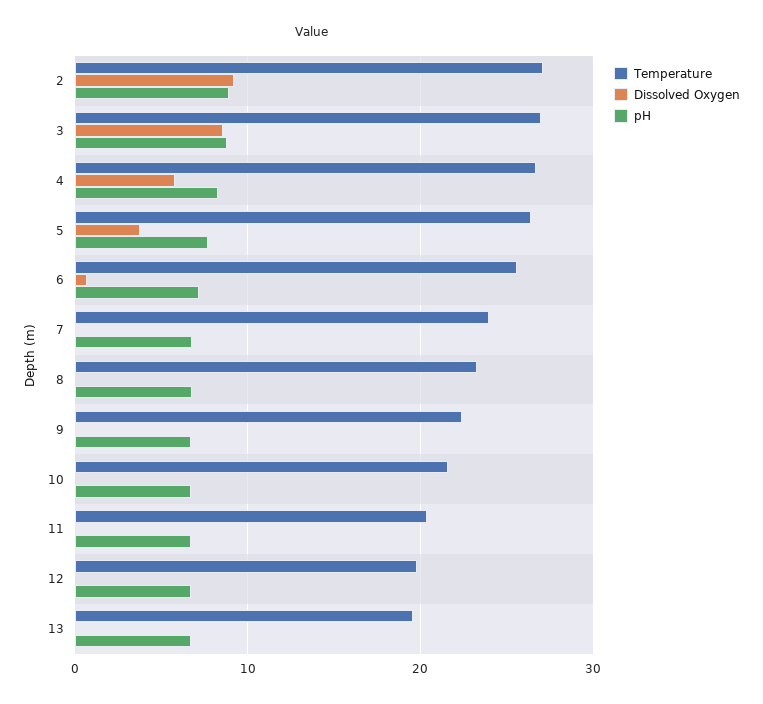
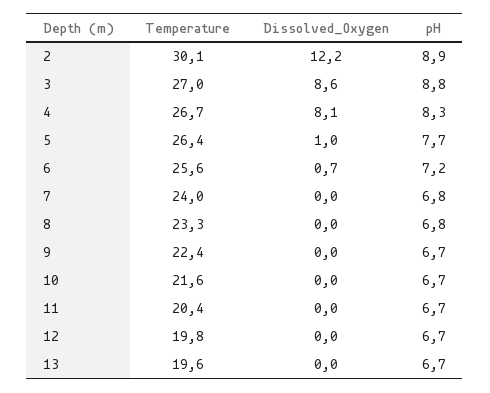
  {
    "Temperature": {
-     "2": 27,
+     "2": 30.1,
      "3": 27,
      "4": 26.7,
      "5": 26.4,
      "6": 25.6,
      "7": 24,
      "8": 23.3,
      "9": 22.4,
      "10": 21.6,
      "11": 20.4,
      "12": 19.8,
      "13": 19.6
    },
    "Dissolved Oxygen": {
-     "2": 9,
+     "2": 12.2,
      "3": 8.6,
-     "4": 6,
+     "4": 8.1,
-     "5": 4,
+     "5": 1,
      "6": 0.7,
      "7": 0,
      "8": 0,
      "9": 0,
      "10": 0,
      "11": 0,
      "12": 0,
      "13": 0
    },
    "pH": {
      "2": 8.9,
      "3": 8.8,
      "4": 8.3,
      "5": 7.7,
      "6": 7.2,
      "7": 6.8,
      "8": 6.8,
      "9": 6.7,
      "10": 6.7,
      "11": 6.7,
      "12": 6.7,
      "13": 6.7
    }
  }

